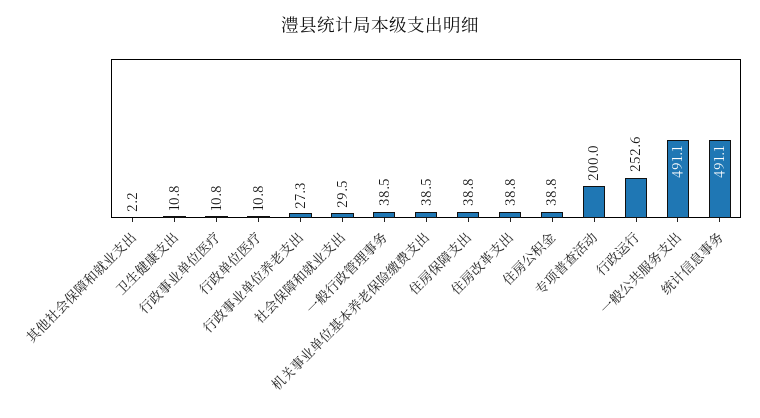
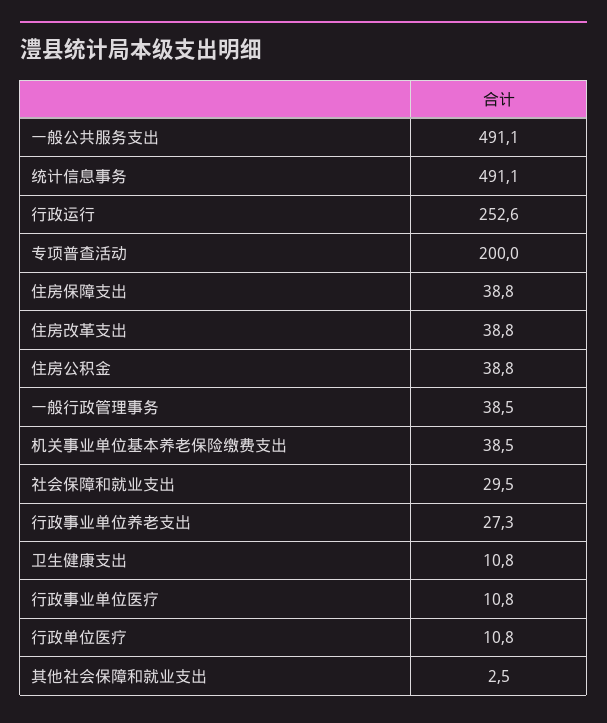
  {
-   "其他社会保障和就业支出": 2.2,
+   "其他社会保障和就业支出": 2.5,
    "卫生健康支出": 10.8,
    "行政事业单位医疗": 10.8,
    "行政单位医疗": 10.8,
    "行政事业单位养老支出": 27.3,
    "社会保障和就业支出": 29.5,
    "一般行政管理事务": 38.5,
    "机关事业单位基本养老保险缴费支出": 38.5,
    "住房保障支出": 38.8,
    "住房改革支出": 38.8,
    "住房公积金": 38.8,
    "专项普查活动": 200,
    "行政运行": 252.6,
    "一般公共服务支出": 491.1,
    "统计信息事务": 491.1
  }

